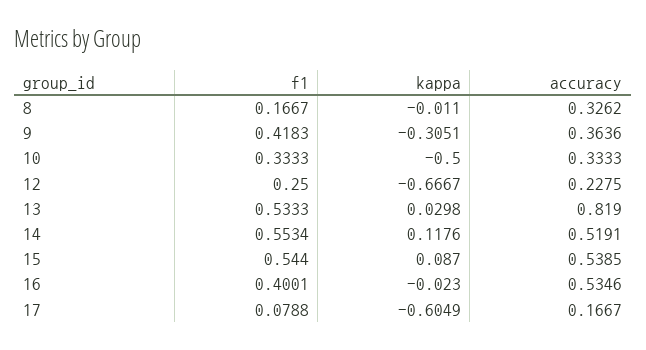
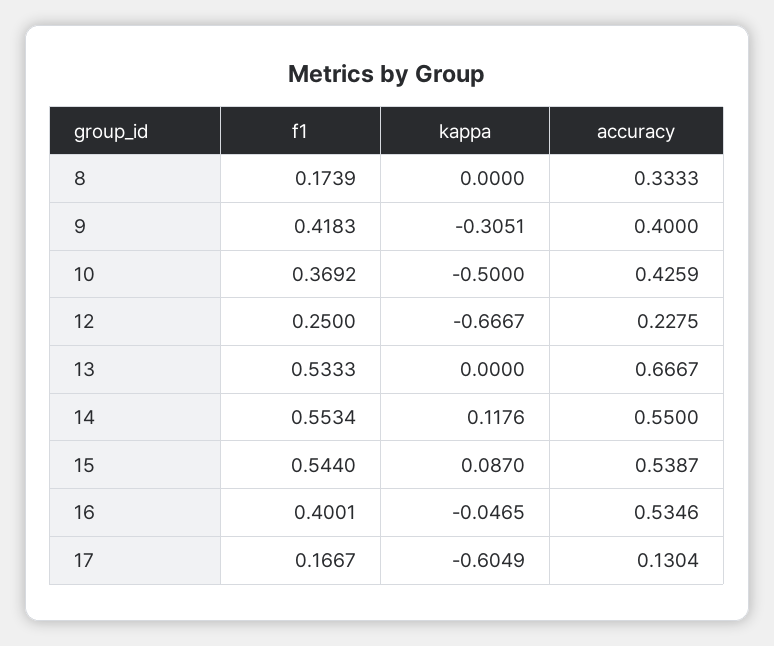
  {
    "f1": {
-     "8": 0.1667,
+     "8": 0.1739,
      "9": 0.4183,
-     "10": 0.3333,
+     "10": 0.3692,
      "12": 0.25,
      "13": 0.5333,
      "14": 0.5534,
      "15": 0.544,
      "16": 0.4001,
-     "17": 0.0788
+     "17": 0.1667
    },
    "kappa": {
-     "8": -0.011,
+     "8": 0,
      "9": -0.3051,
      "10": -0.5,
      "12": -0.6667,
-     "13": 0.0298,
+     "13": 0,
      "14": 0.1176,
      "15": 0.087,
-     "16": -0.023,
+     "16": -0.0465,
      "17": -0.6049
    },
    "accuracy": {
-     "8": 0.3262,
+     "8": 0.3333,
-     "9": 0.3636,
+     "9": 0.4,
-     "10": 0.3333,
+     "10": 0.4259,
      "12": 0.2275,
-     "13": 0.819,
+     "13": 0.6667,
-     "14": 0.5191,
+     "14": 0.55,
-     "15": 0.5385,
+     "15": 0.5387,
      "16": 0.5346,
-     "17": 0.1667
+     "17": 0.1304
    }
  }

